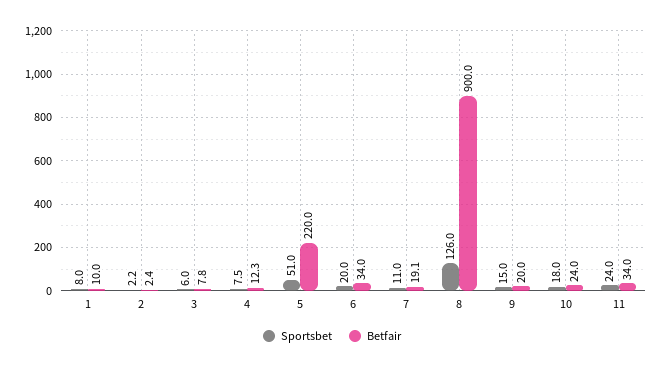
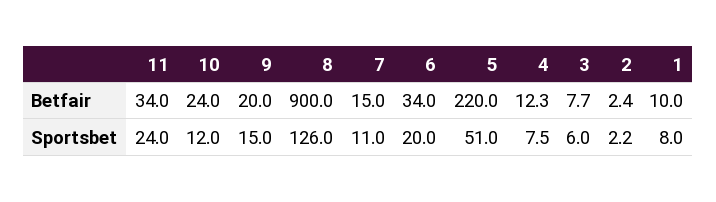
  {
    "Sportsbet": {
      "1": 8,
      "2": 2.2,
      "3": 6,
      "4": 7.5,
      "5": 51,
      "6": 20,
      "7": 11,
      "8": 126,
      "9": 15,
-     "10": 18,
+     "10": 12,
      "11": 24
    },
    "Betfair": {
      "1": 10,
      "2": 2.4,
-     "3": 7.8,
+     "3": 7.7,
      "4": 12.3,
      "5": 220,
      "6": 34,
-     "7": 19.1,
+     "7": 15,
      "8": 900,
      "9": 20,
      "10": 24,
      "11": 34
    }
  }

